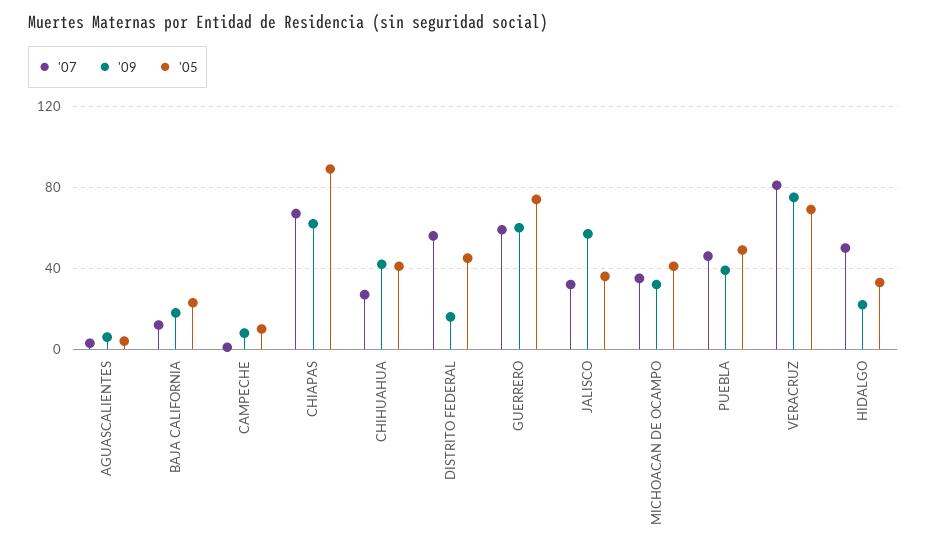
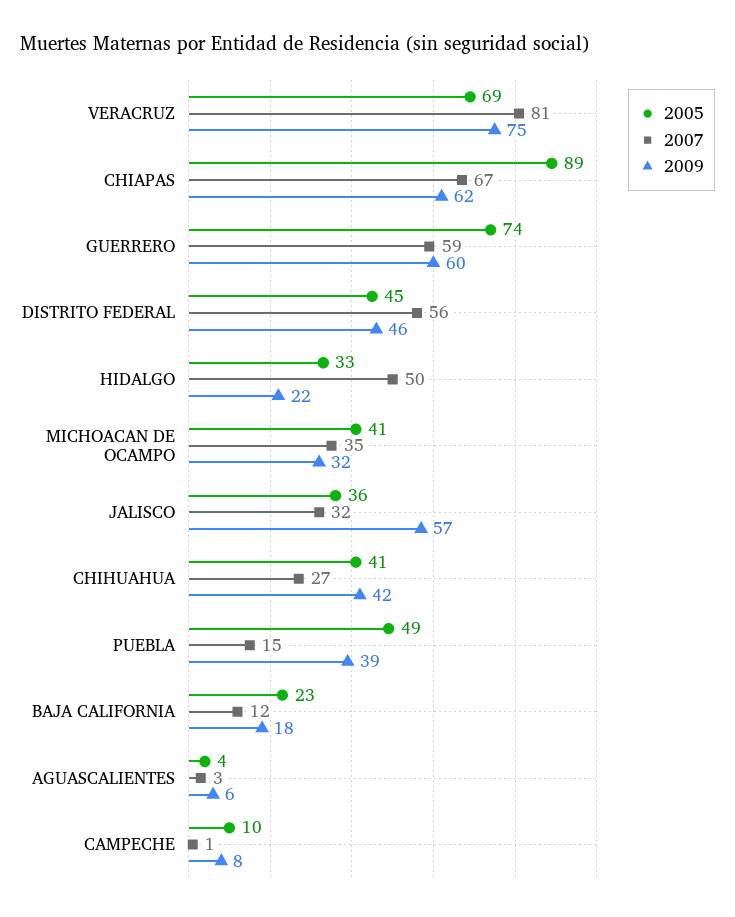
  {
    "'07": {
      "AGUASCALIENTES": 3,
      "BAJA CALIFORNIA": 12,
      "CAMPECHE": 1,
      "CHIAPAS": 67,
      "CHIHUAHUA": 27,
      "DISTRITO FEDERAL": 56,
      "GUERRERO": 59,
      "JALISCO": 32,
      "MICHOACAN DE OCAMPO": 35,
-     "PUEBLA": 45,
+     "PUEBLA": 15,
      "VERACRUZ": 81,
      "HIDALGO": 50
    },
    "'09": {
      "AGUASCALIENTES": 6,
      "BAJA CALIFORNIA": 18,
      "CAMPECHE": 8,
      "CHIAPAS": 62,
      "CHIHUAHUA": 42,
-     "DISTRITO FEDERAL": 15,
+     "DISTRITO FEDERAL": 46,
      "GUERRERO": 60,
      "JALISCO": 57,
      "MICHOACAN DE OCAMPO": 32,
      "PUEBLA": 39,
      "VERACRUZ": 75,
      "HIDALGO": 22
    },
    "'05": {
      "AGUASCALIENTES": 4,
      "BAJA CALIFORNIA": 23,
      "CAMPECHE": 10,
      "CHIAPAS": 89,
      "CHIHUAHUA": 41,
      "DISTRITO FEDERAL": 45,
      "GUERRERO": 74,
      "JALISCO": 36,
      "MICHOACAN DE OCAMPO": 41,
      "PUEBLA": 49,
      "VERACRUZ": 69,
      "HIDALGO": 33
    }
  }

